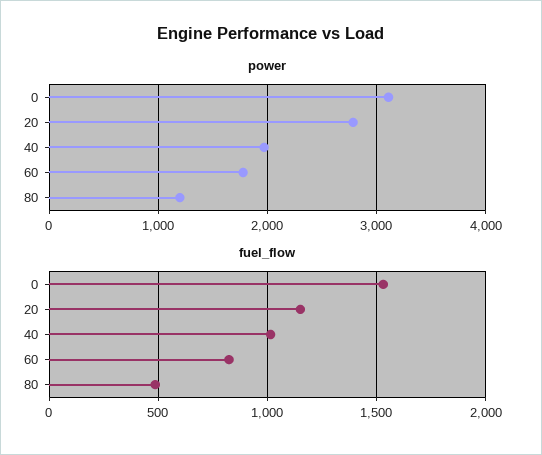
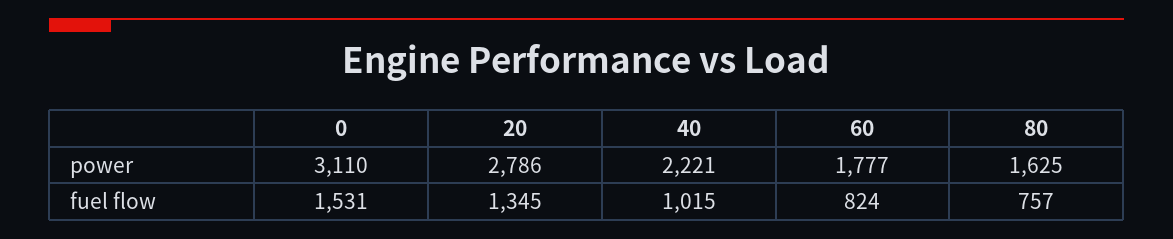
  {
    "power": {
      "0": 3110,
      "20": 2786,
-     "40": 2000,
+     "40": 2221,
      "60": 1777,
-     "80": 1200
+     "80": 1625
    },
    "fuel_flow": {
      "0": 1531,
-     "20": 1150,
+     "20": 1345,
      "40": 1015,
      "60": 824,
-     "80": 500
+     "80": 757
    }
  }

